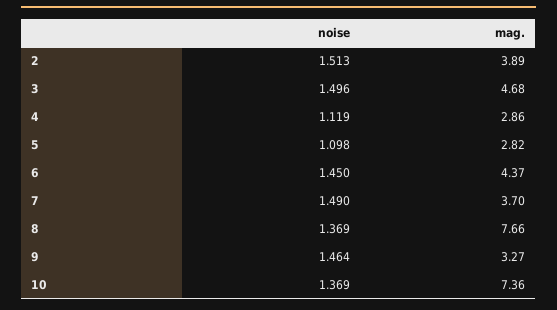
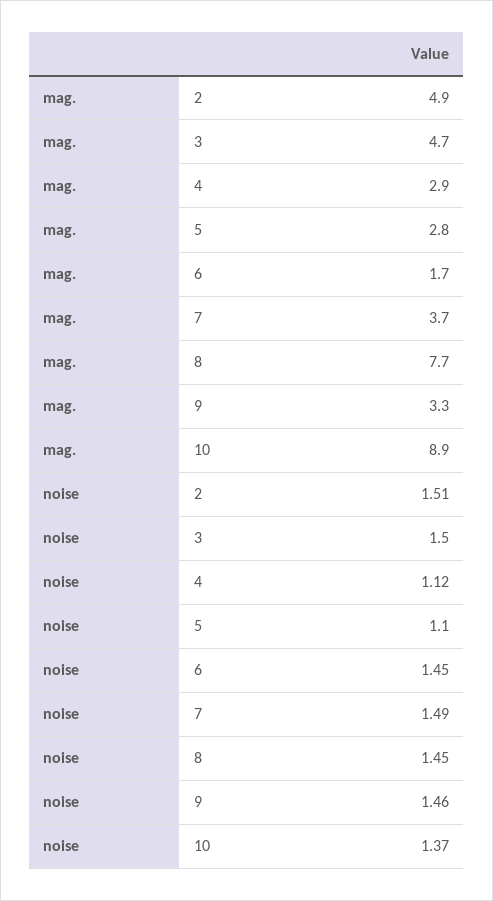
  {
    "noise": {
      "2": 1.513,
      "3": 1.496,
      "4": 1.119,
      "5": 1.098,
      "6": 1.45,
      "7": 1.49,
-     "8": 1.369,
+     "8": 1.45,
      "9": 1.464,
      "10": 1.369
    },
    "mag.": {
-     "2": 3.89,
+     "2": 4.9,
      "3": 4.68,
      "4": 2.86,
      "5": 2.82,
-     "6": 4.37,
+     "6": 1.7,
      "7": 3.7,
      "8": 7.66,
      "9": 3.27,
-     "10": 7.36
+     "10": 8.9
    }
  }

